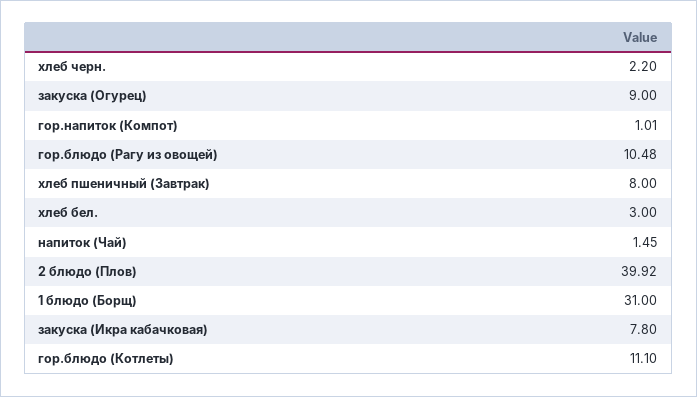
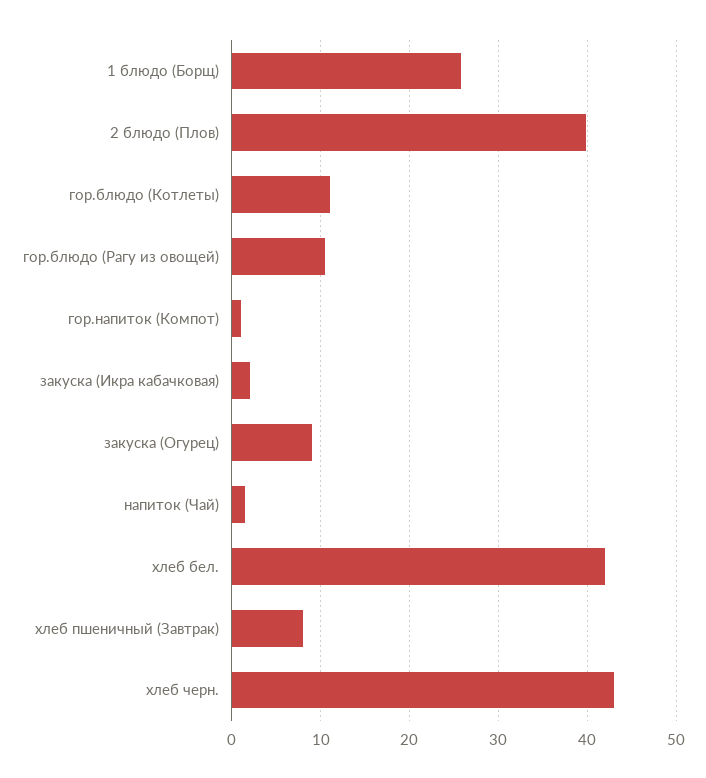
  {
-   "хлеб черн.": 2.2,
+   "хлеб черн.": 43,
    "закуска (Огурец)": 9,
    "гор.напиток (Компот)": 1.01,
    "гор.блюдо (Рагу из овощей)": 10.48,
    "хлеб пшеничный (Завтрак)": 8,
-   "хлеб бел.": 3,
+   "хлеб бел.": 42,
    "напиток (Чай)": 1.45,
    "2 блюдо (Плов)": 39.92,
-   "1 блюдо (Борщ)": 31,
+   "1 блюдо (Борщ)": 26,
-   "закуска (Икра кабачковая)": 7.8,
+   "закуска (Икра кабачковая)": 2,
    "гор.блюдо (Котлеты)": 11.1
  }

